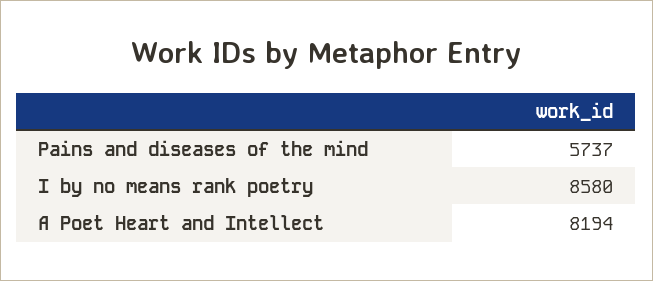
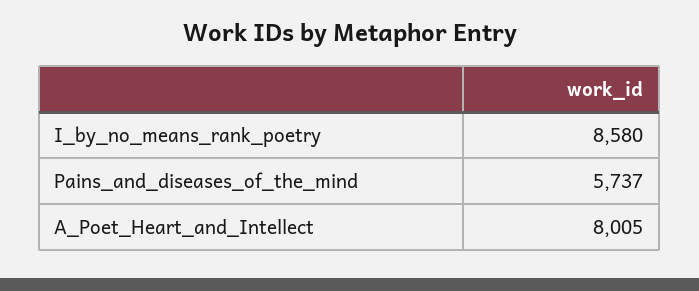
  {
    "Pains and diseases of the mind": 5737,
    "I by no means rank poetry": 8580,
-   "A Poet Heart and Intellect": 8194
+   "A Poet Heart and Intellect": 8005
  }

